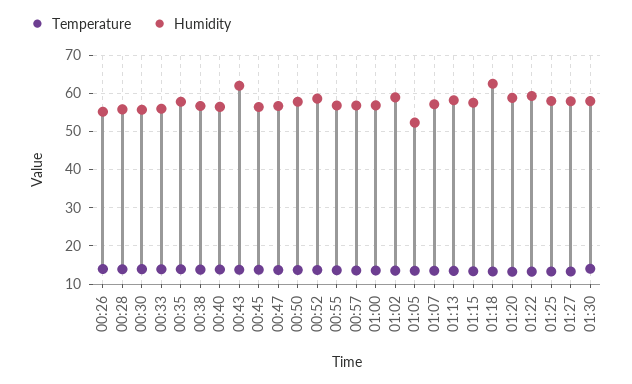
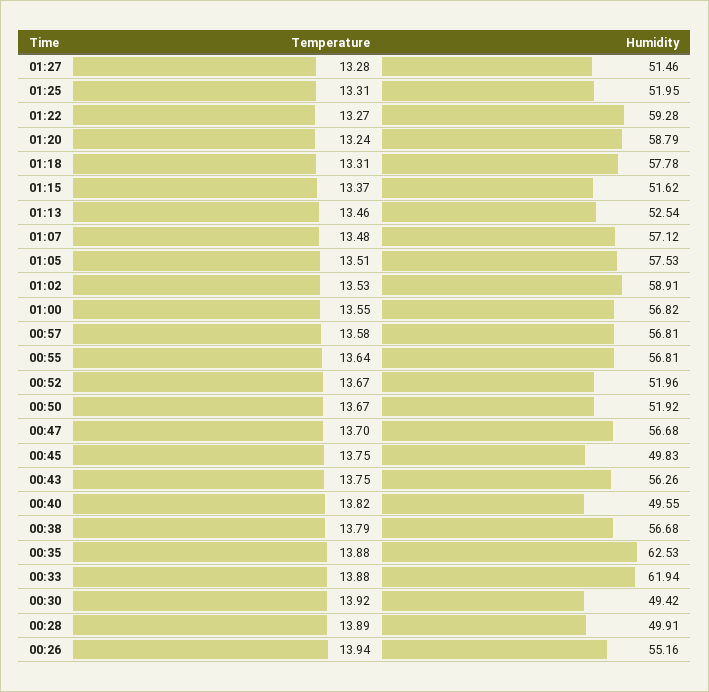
  {
    "Temperature": {
      "00:26": 13.94,
      "00:28": 13.89,
      "00:30": 13.92,
      "00:33": 13.88,
      "00:35": 13.88,
      "00:38": 13.79,
      "00:40": 13.82,
      "00:43": 13.75,
      "00:45": 13.75,
      "00:47": 13.7,
      "00:50": 13.67,
      "00:52": 13.67,
      "00:55": 13.64,
      "00:57": 13.58,
      "01:00": 13.55,
      "01:02": 13.53,
      "01:05": 13.51,
      "01:07": 13.48,
      "01:13": 13.46,
      "01:15": 13.37,
      "01:18": 13.31,
      "01:20": 13.24,
      "01:22": 13.27,
      "01:25": 13.31,
-     "01:27": 13.28,
+     "01:27": 13.28
-     "01:30": 14
    },
    "Humidity": {
      "00:26": 55.16,
-     "00:28": 56,
+     "00:28": 49.91,
-     "00:30": 56,
+     "00:30": 49.42,
-     "00:33": 56,
+     "00:33": 61.94,
-     "00:35": 58,
+     "00:35": 62.53,
      "00:38": 56.68,
-     "00:40": 56,
+     "00:40": 49.55,
-     "00:43": 62,
+     "00:43": 56.26,
-     "00:45": 56,
+     "00:45": 49.83,
      "00:47": 56.68,
-     "00:50": 58,
+     "00:50": 51.92,
-     "00:52": 58,
+     "00:52": 51.96,
      "00:55": 56.81,
      "00:57": 56.81,
      "01:00": 56.82,
      "01:02": 58.91,
-     "01:05": 52,
+     "01:05": 57.53,
      "01:07": 57.12,
-     "01:13": 58,
+     "01:13": 52.54,
-     "01:15": 58,
+     "01:15": 51.62,
-     "01:18": 62,
+     "01:18": 57.78,
      "01:20": 58.79,
      "01:22": 59.28,
-     "01:25": 58,
+     "01:25": 51.95,
-     "01:27": 58,
+     "01:27": 51.46
-     "01:30": 58
    }
  }

